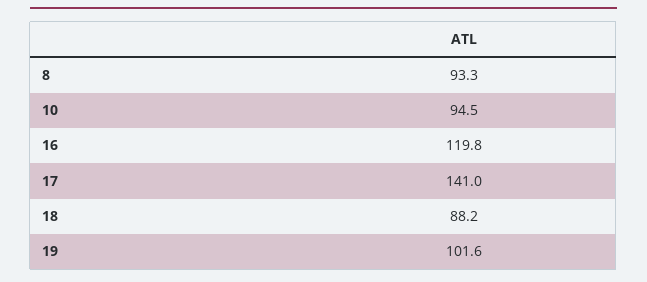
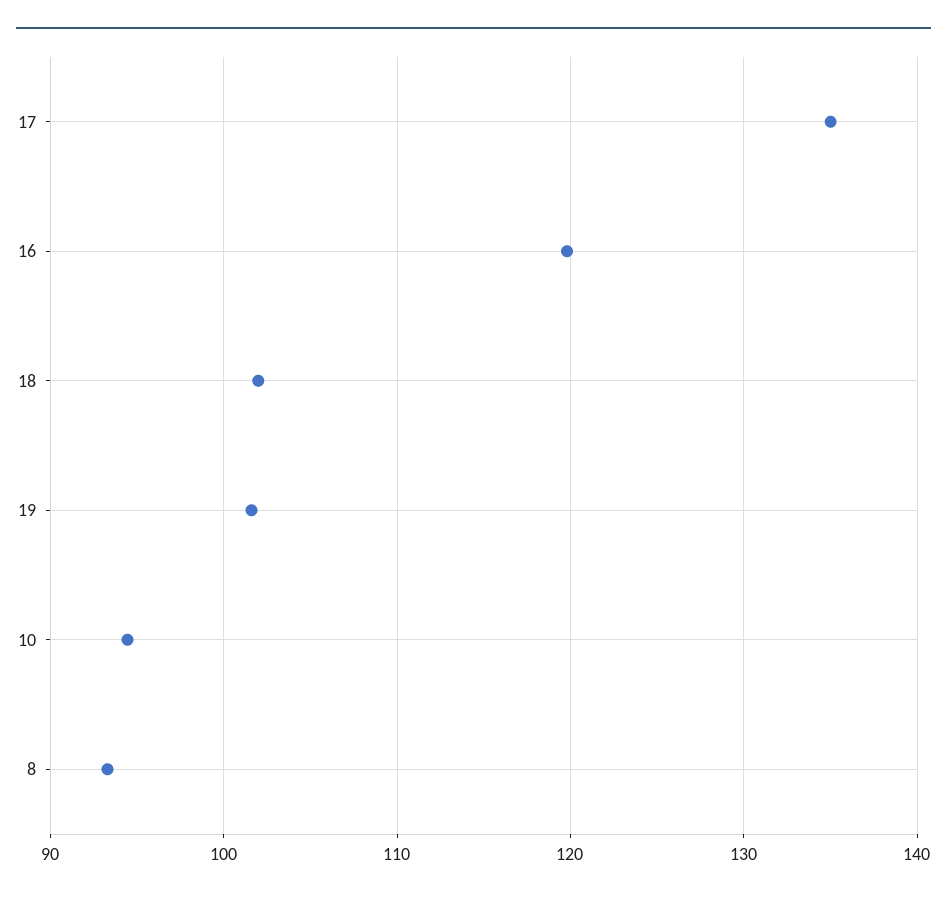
  {
    "8": 93.3,
    "10": 94.5,
    "16": 119.8,
-   "17": 141,
+   "17": 135,
-   "18": 88.2,
+   "18": 102,
    "19": 101.6
  }

